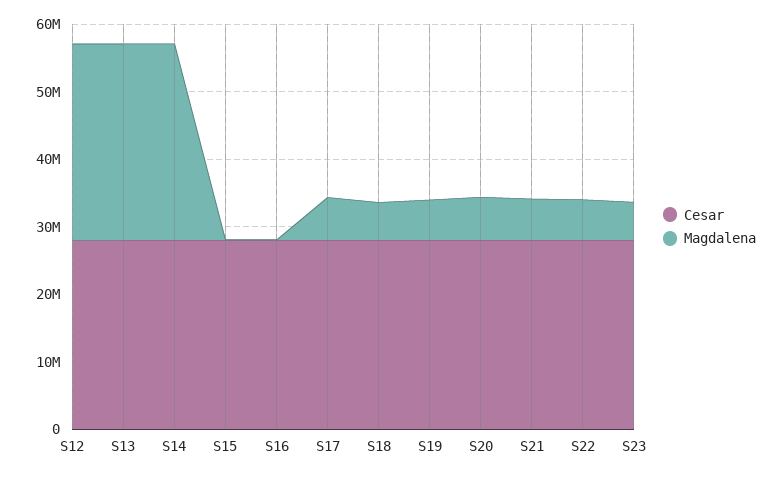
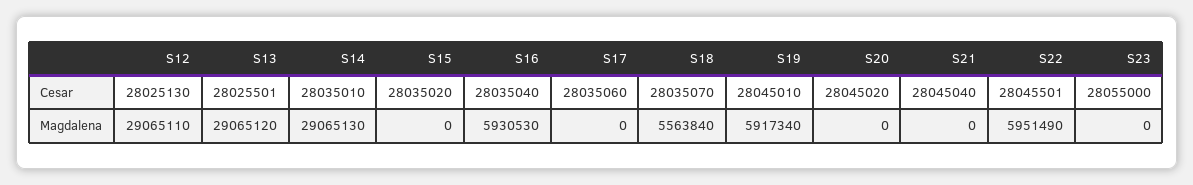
  {
    "Cesar": {
      "S12": 28025130,
      "S13": 28025501,
      "S14": 28035010,
      "S15": 28035020,
      "S16": 28035040,
      "S17": 28035060,
      "S18": 28035070,
      "S19": 28045010,
      "S20": 28045020,
      "S21": 28045040,
      "S22": 28045501,
      "S23": 28055000
    },
    "Magdalena": {
      "S12": 29065110,
      "S13": 29065120,
      "S14": 29065130,
      "S15": 0,
-     "S16": 0,
+     "S16": 5930530,
-     "S17": 6000000,
+     "S17": 0,
      "S18": 5563840,
      "S19": 5917340,
-     "S20": 6000000,
+     "S20": 0,
-     "S21": 6000000,
+     "S21": 0,
      "S22": 5951490,
-     "S23": 6000000
+     "S23": 0
    }
  }

